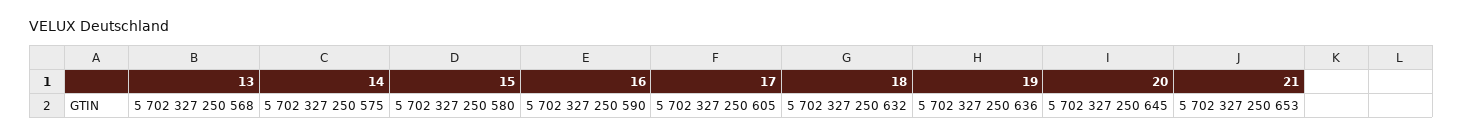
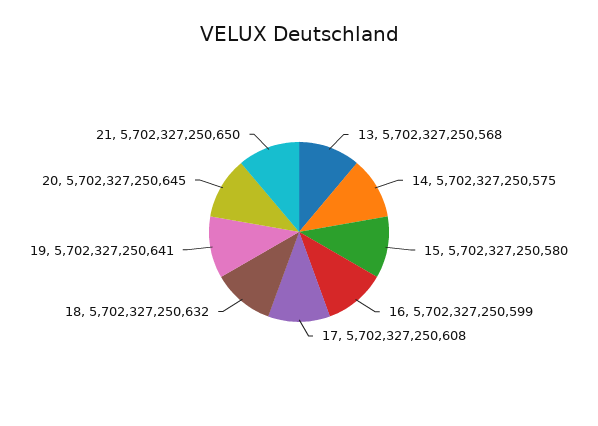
  {
    "13": 5702327250568,
    "14": 5702327250575,
    "15": 5702327250580,
-   "16": 5702327250590,
+   "16": 5702327250599,
-   "17": 5702327250605,
+   "17": 5702327250608,
    "18": 5702327250632,
-   "19": 5702327250636,
+   "19": 5702327250641,
    "20": 5702327250645,
-   "21": 5702327250653
+   "21": 5702327250650
  }

